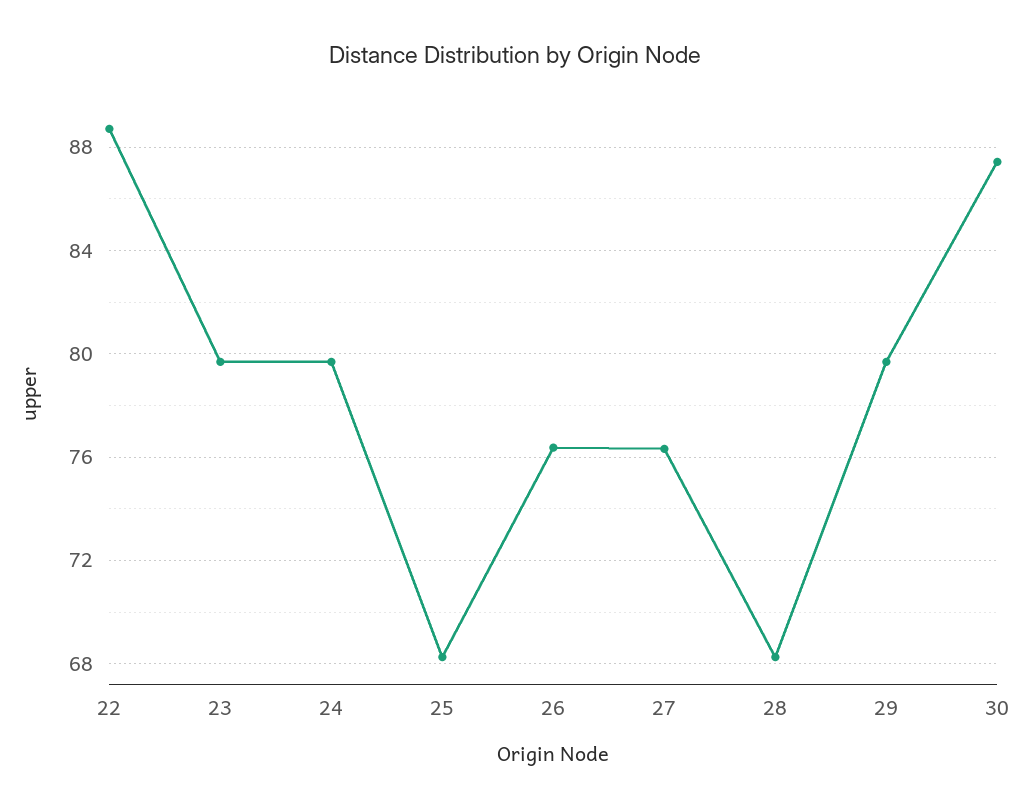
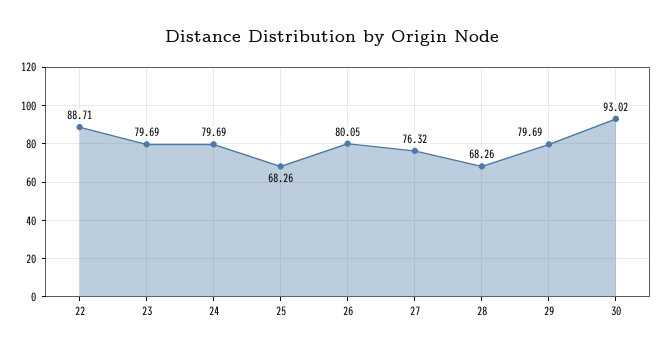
  {
    "22": 88.71,
    "23": 79.69,
    "24": 79.69,
    "25": 68.26,
-   "26": 76.5,
+   "26": 80.05,
    "27": 76.32,
    "28": 68.26,
    "29": 79.69,
-   "30": 87.5
+   "30": 93.02
  }

